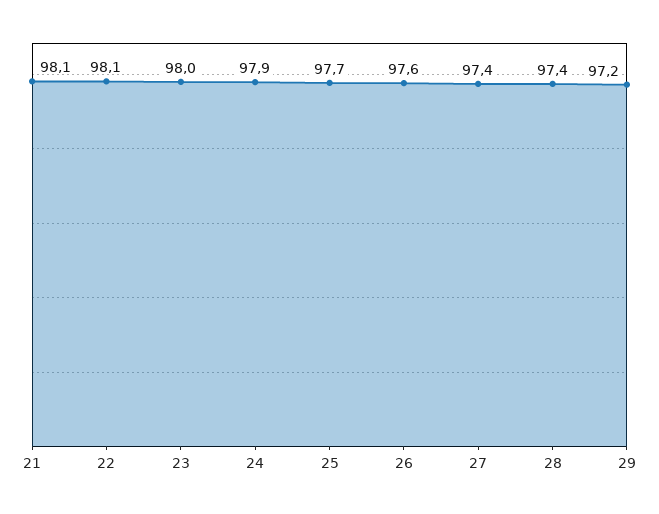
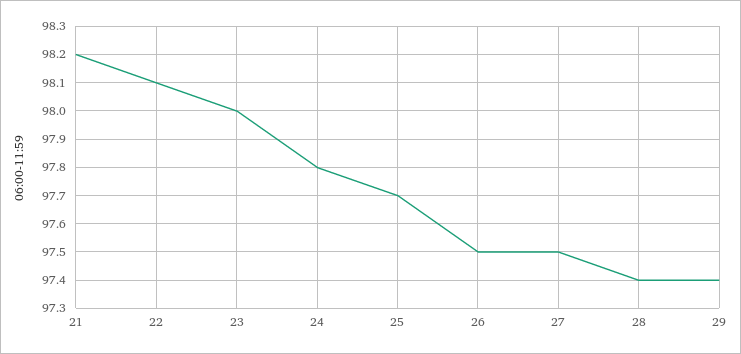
  {
-   "21": 98.1,
+   "21": 98.2,
    "22": 98.1,
    "23": 98,
-   "24": 97.9,
+   "24": 97.8,
    "25": 97.7,
-   "26": 97.6,
+   "26": 97.5,
-   "27": 97.4,
+   "27": 97.5,
    "28": 97.4,
-   "29": 97.2
+   "29": 97.4
  }

